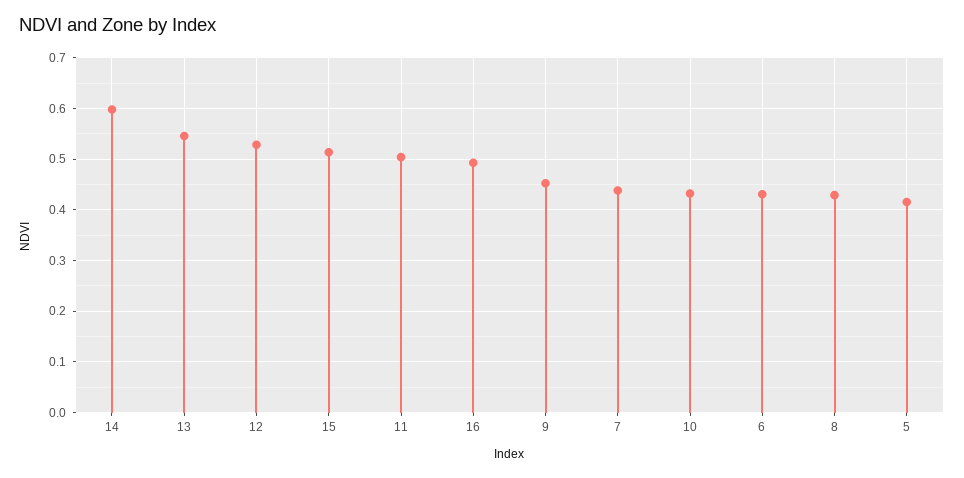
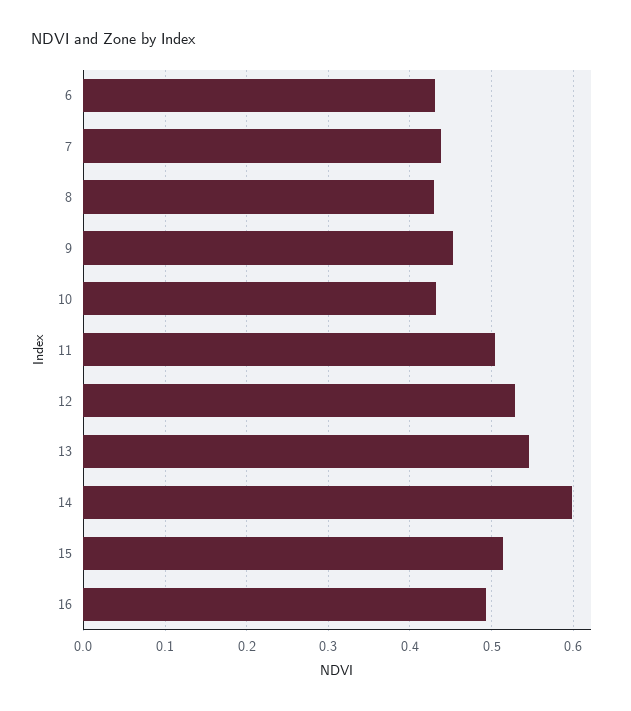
  {
    "14": 0.6,
    "13": 0.55,
    "12": 0.53,
    "15": 0.51,
    "11": 0.5,
    "16": 0.49,
    "9": 0.45,
    "7": 0.44,
    "10": 0.43,
    "6": 0.43,
-   "8": 0.43,
+   "8": 0.43
-   "5": 0.42
  }

